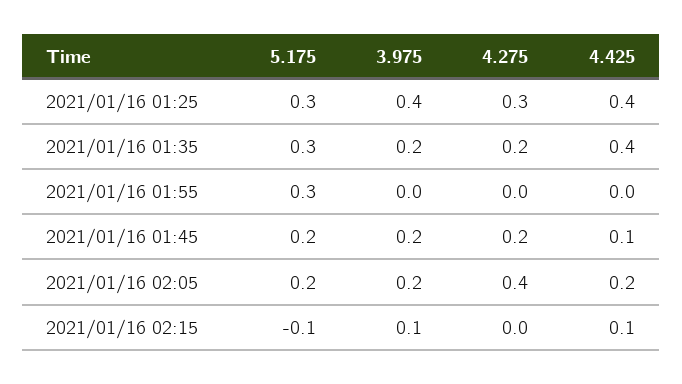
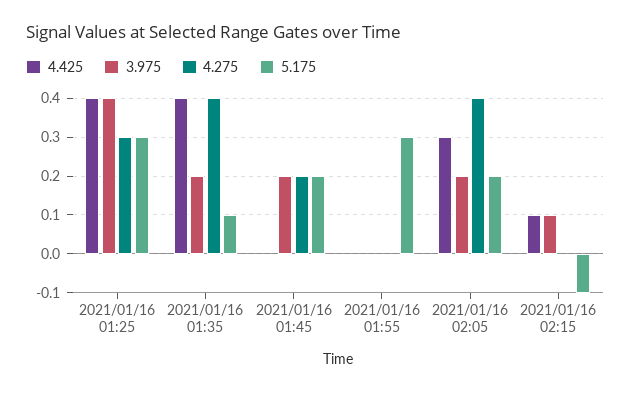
  {
    "5.175": {
      "2021/01/16 01:25": 0.3,
-     "2021/01/16 01:35": 0.3,
+     "2021/01/16 01:35": 0.1,
      "2021/01/16 01:55": 0.3,
      "2021/01/16 01:45": 0.2,
      "2021/01/16 02:05": 0.2,
      "2021/01/16 02:15": -0.1
    },
    "3.975": {
      "2021/01/16 01:25": 0.4,
      "2021/01/16 01:35": 0.2,
      "2021/01/16 01:55": 0,
      "2021/01/16 01:45": 0.2,
      "2021/01/16 02:05": 0.2,
      "2021/01/16 02:15": 0.1
    },
    "4.275": {
      "2021/01/16 01:25": 0.3,
-     "2021/01/16 01:35": 0.2,
+     "2021/01/16 01:35": 0.4,
      "2021/01/16 01:55": 0,
      "2021/01/16 01:45": 0.2,
      "2021/01/16 02:05": 0.4,
      "2021/01/16 02:15": 0
    },
    "4.425": {
      "2021/01/16 01:25": 0.4,
      "2021/01/16 01:35": 0.4,
      "2021/01/16 01:55": 0,
-     "2021/01/16 01:45": 0.1,
+     "2021/01/16 01:45": 0,
-     "2021/01/16 02:05": 0.2,
+     "2021/01/16 02:05": 0.3,
      "2021/01/16 02:15": 0.1
    }
  }

